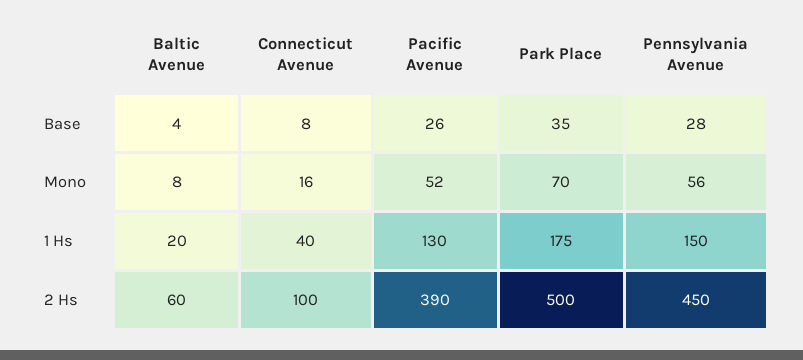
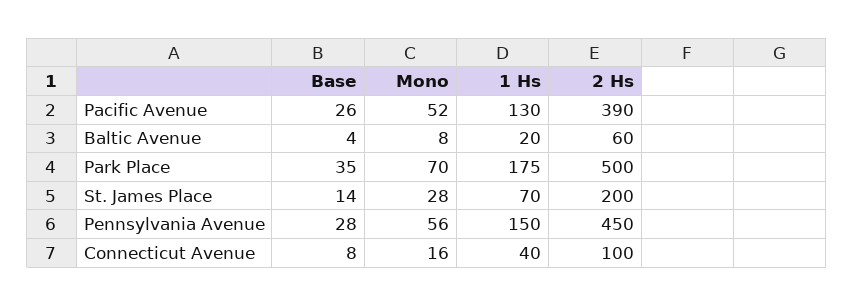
  {
    "Baltic Avenue": {
      "Base": 4,
      "Mono": 8,
      "1 Hs": 20,
      "2 Hs": 60
    },
    "Connecticut Avenue": {
      "Base": 8,
      "Mono": 16,
      "1 Hs": 40,
      "2 Hs": 100
    },
    "Pacific Avenue": {
      "Base": 26,
      "Mono": 52,
      "1 Hs": 130,
      "2 Hs": 390
    },
    "Park Place": {
      "Base": 35,
      "Mono": 70,
      "1 Hs": 175,
      "2 Hs": 500
    },
    "Pennsylvania Avenue": {
      "Base": 28,
      "Mono": 56,
      "1 Hs": 150,
      "2 Hs": 450
-   }
+   },
+   "St. James Place": {
+     "Base": 14,
+     "Mono": 28,
+     "1 Hs": 70,
+     "2 Hs": 200
+   }
  }

